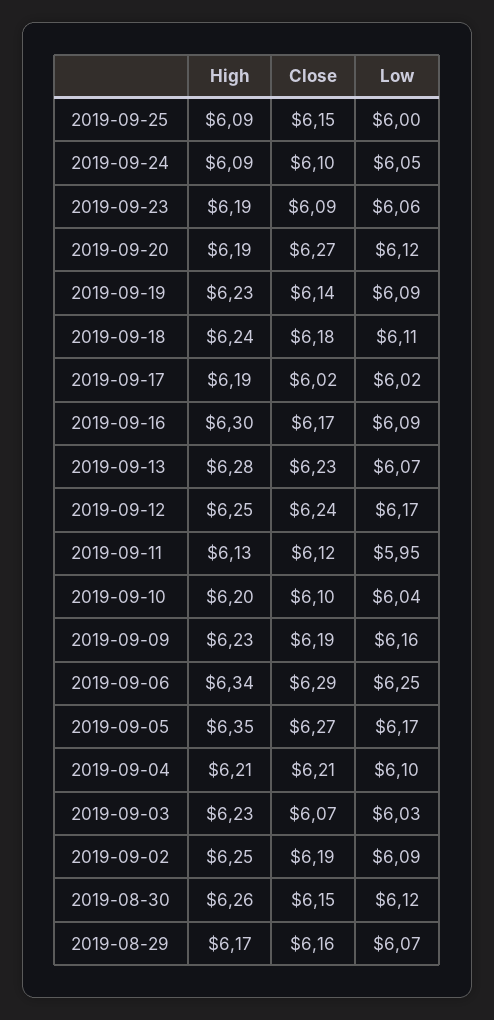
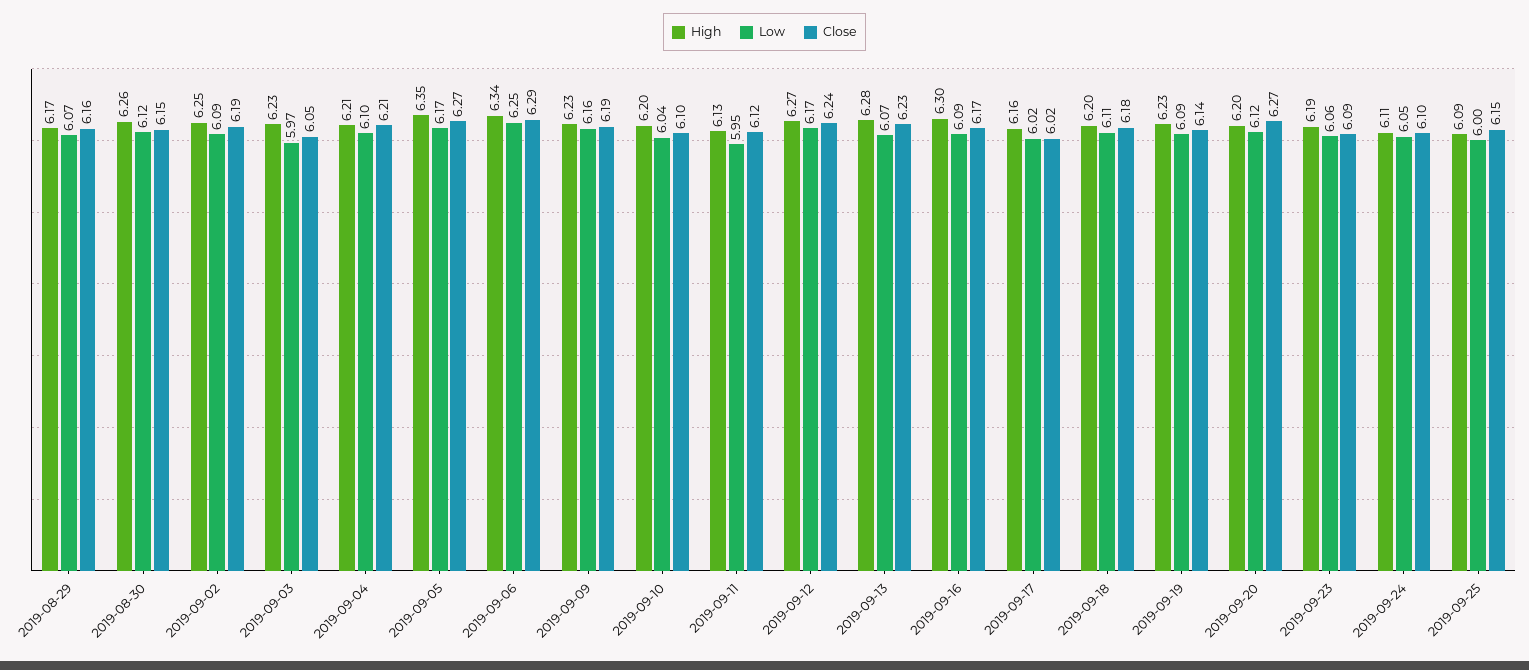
  {
    "High": {
      "2019-09-25": 6.09,
-     "2019-09-24": 6.09,
+     "2019-09-24": 6.11,
      "2019-09-23": 6.19,
-     "2019-09-20": 6.19,
+     "2019-09-20": 6.2,
      "2019-09-19": 6.23,
-     "2019-09-18": 6.24,
+     "2019-09-18": 6.2,
-     "2019-09-17": 6.19,
+     "2019-09-17": 6.16,
      "2019-09-16": 6.3,
      "2019-09-13": 6.28,
-     "2019-09-12": 6.25,
+     "2019-09-12": 6.27,
      "2019-09-11": 6.13,
      "2019-09-10": 6.2,
      "2019-09-09": 6.23,
      "2019-09-06": 6.34,
      "2019-09-05": 6.35,
      "2019-09-04": 6.21,
      "2019-09-03": 6.23,
      "2019-09-02": 6.25,
      "2019-08-30": 6.26,
      "2019-08-29": 6.17
    },
    "Close": {
      "2019-09-25": 6.15,
      "2019-09-24": 6.1,
      "2019-09-23": 6.09,
      "2019-09-20": 6.27,
      "2019-09-19": 6.14,
      "2019-09-18": 6.18,
      "2019-09-17": 6.02,
      "2019-09-16": 6.17,
      "2019-09-13": 6.23,
      "2019-09-12": 6.24,
      "2019-09-11": 6.12,
      "2019-09-10": 6.1,
      "2019-09-09": 6.19,
      "2019-09-06": 6.29,
      "2019-09-05": 6.27,
      "2019-09-04": 6.21,
-     "2019-09-03": 6.07,
+     "2019-09-03": 6.05,
      "2019-09-02": 6.19,
      "2019-08-30": 6.15,
      "2019-08-29": 6.16
    },
    "Low": {
      "2019-09-25": 6,
      "2019-09-24": 6.05,
      "2019-09-23": 6.06,
      "2019-09-20": 6.12,
      "2019-09-19": 6.09,
      "2019-09-18": 6.11,
      "2019-09-17": 6.02,
      "2019-09-16": 6.09,
      "2019-09-13": 6.07,
      "2019-09-12": 6.17,
      "2019-09-11": 5.95,
      "2019-09-10": 6.04,
      "2019-09-09": 6.16,
      "2019-09-06": 6.25,
      "2019-09-05": 6.17,
      "2019-09-04": 6.1,
-     "2019-09-03": 6.03,
+     "2019-09-03": 5.97,
      "2019-09-02": 6.09,
      "2019-08-30": 6.12,
      "2019-08-29": 6.07
    }
  }

